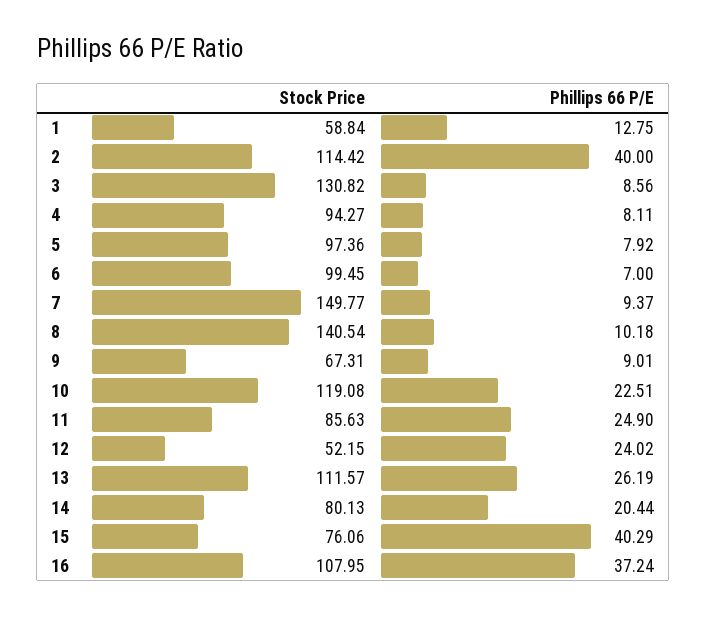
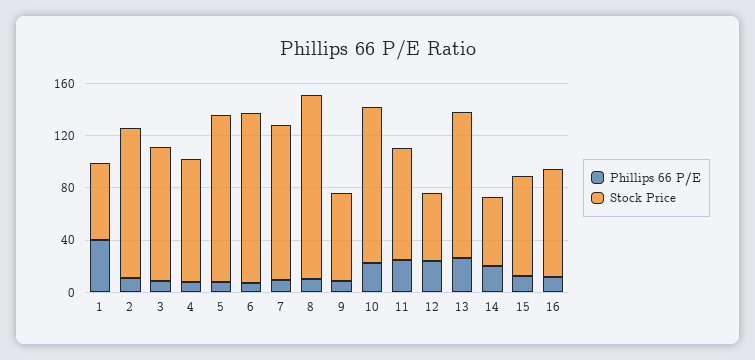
  {
    "Stock Price": {
      "1": 58.84,
      "2": 114.42,
-     "3": 130.82,
+     "3": 100,
      "4": 94.27,
-     "5": 97.36,
+     "5": 130,
-     "6": 99.45,
+     "6": 130,
-     "7": 149.77,
+     "7": 120,
      "8": 140.54,
      "9": 67.31,
      "10": 119.08,
      "11": 85.63,
      "12": 52.15,
      "13": 111.57,
-     "14": 80.13,
+     "14": 50,
      "15": 76.06,
-     "16": 107.95
+     "16": 80
    },
    "Phillips 66 P/E": {
-     "1": 12.75,
+     "1": 40,
-     "2": 40,
+     "2": 10,
      "3": 8.56,
      "4": 8.11,
      "5": 7.92,
      "6": 7,
      "7": 9.37,
      "8": 10.18,
      "9": 9.01,
      "10": 22.51,
      "11": 24.9,
      "12": 24.02,
      "13": 26.19,
      "14": 20.44,
-     "15": 40.29,
+     "15": 10,
-     "16": 37.24
+     "16": 10
    }
  }

